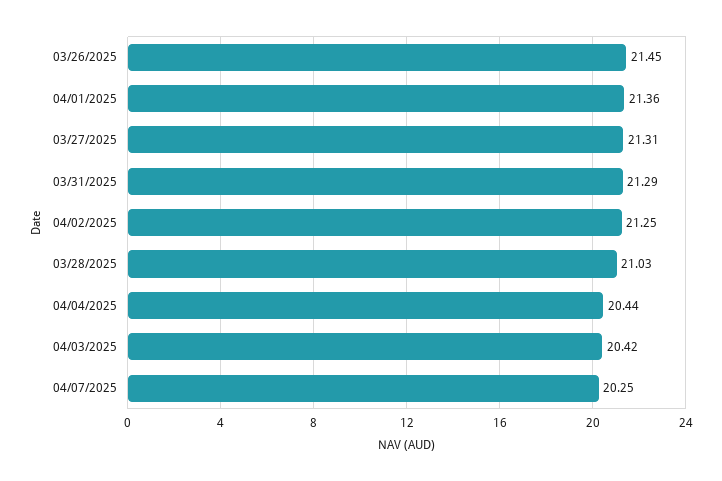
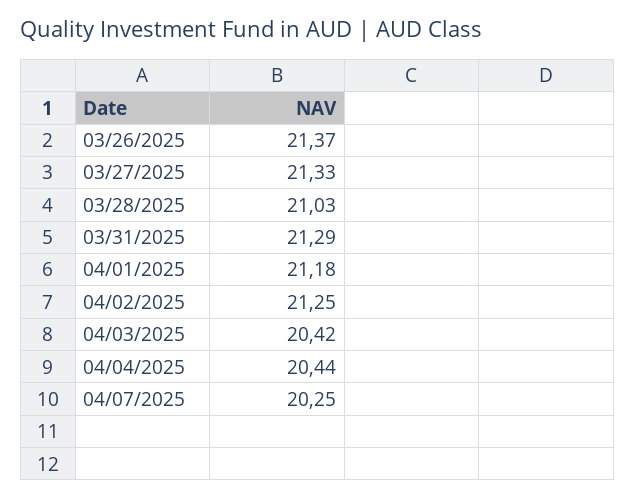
  {
-   "03/26/2025": 21.45,
+   "03/26/2025": 21.37,
-   "04/01/2025": 21.36,
+   "04/01/2025": 21.18,
-   "03/27/2025": 21.31,
+   "03/27/2025": 21.33,
    "03/31/2025": 21.29,
    "04/02/2025": 21.25,
    "03/28/2025": 21.03,
    "04/04/2025": 20.44,
    "04/03/2025": 20.42,
    "04/07/2025": 20.25
  }

